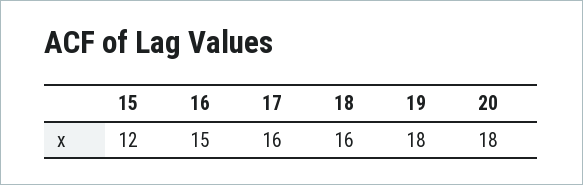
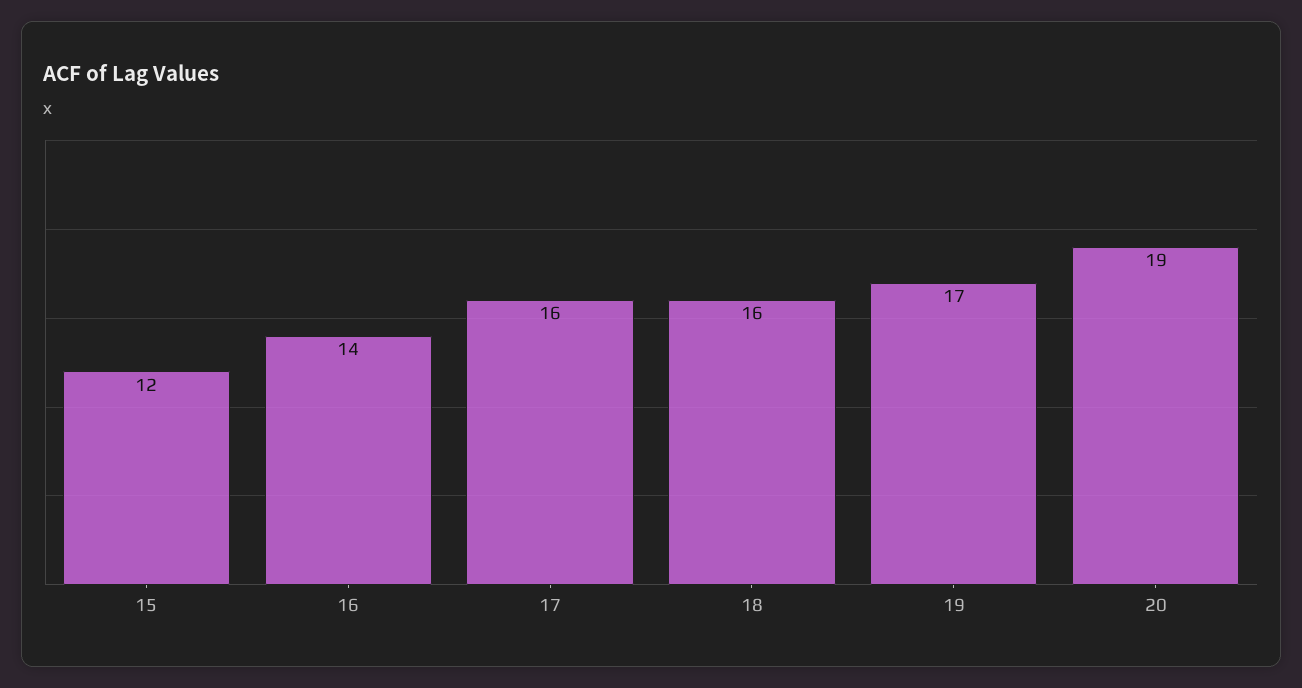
  {
    "15": 12,
-   "16": 15,
+   "16": 14,
    "17": 16,
    "18": 16,
-   "19": 18,
+   "19": 17,
-   "20": 18
+   "20": 19
  }

